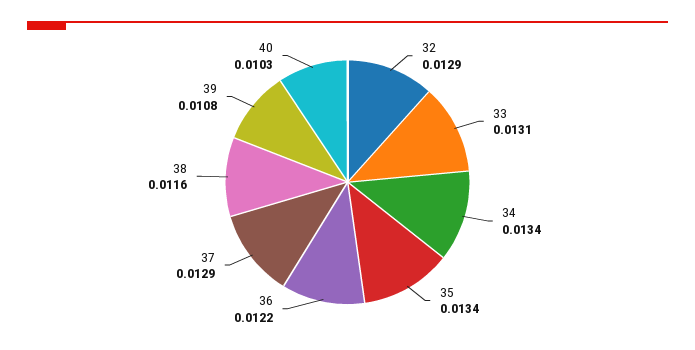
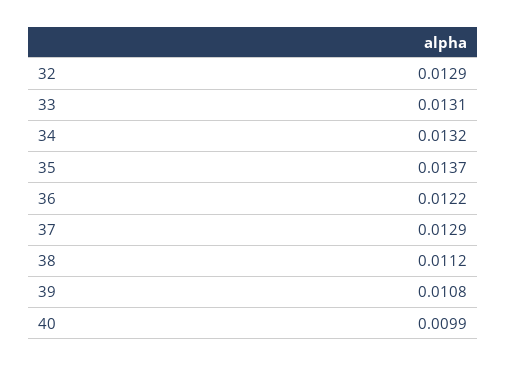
  {
    "32": 0.0129,
    "33": 0.0131,
-   "34": 0.0134,
+   "34": 0.0132,
-   "35": 0.0134,
+   "35": 0.0137,
    "36": 0.0122,
    "37": 0.0129,
-   "38": 0.0116,
+   "38": 0.0112,
    "39": 0.0108,
-   "40": 0.0103
+   "40": 0.0099
  }

